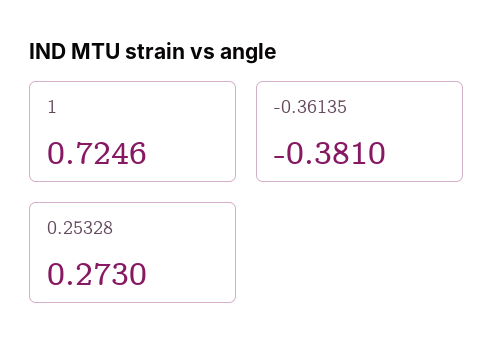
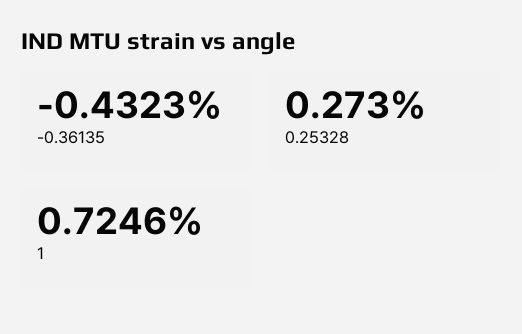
  {
    "1": 0.7246,
-   "-0.36135": -0.381,
+   "-0.36135": -0.4323,
    "0.25328": 0.273
  }

